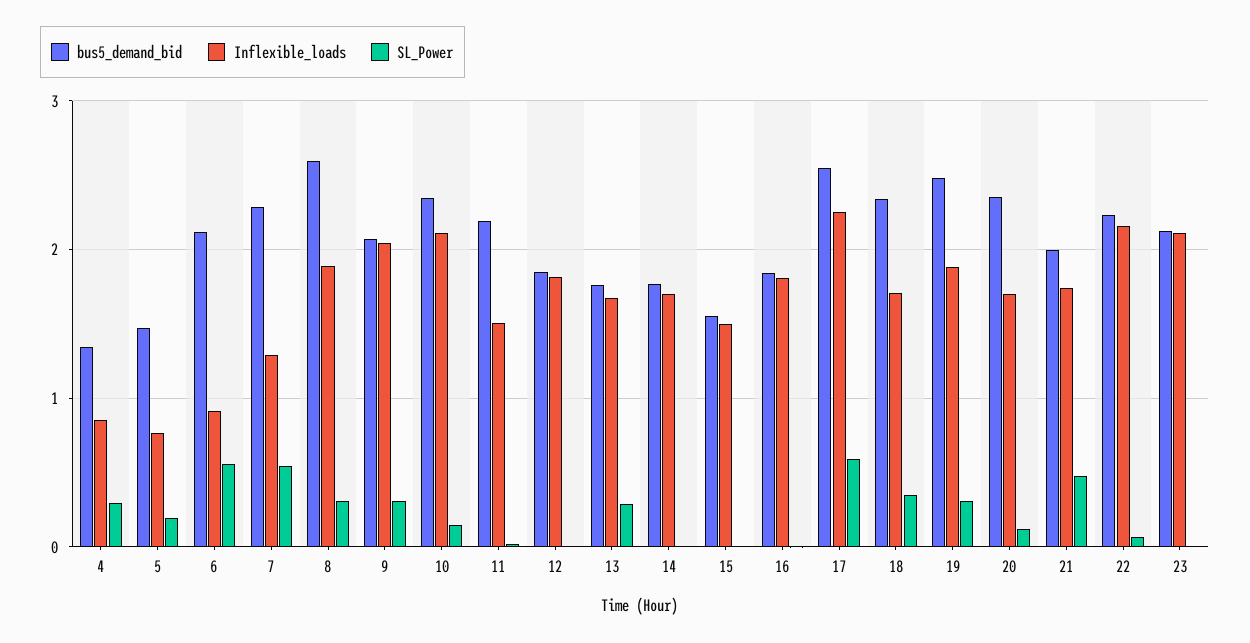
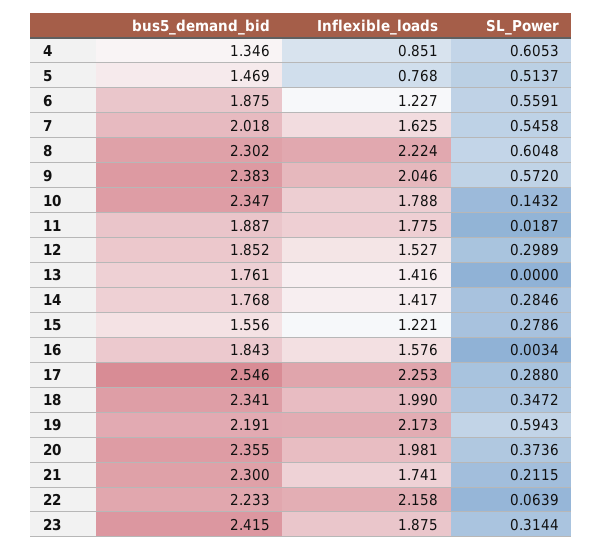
  {
    "bus5_demand_bid": {
      "4": 1.346,
      "5": 1.469,
-     "6": 2.1,
+     "6": 1.875,
-     "7": 2.3,
+     "7": 2.018,
-     "8": 2.6,
+     "8": 2.302,
-     "9": 2.1,
+     "9": 2.383,
      "10": 2.347,
-     "11": 2.2,
+     "11": 1.887,
      "12": 1.852,
      "13": 1.761,
      "14": 1.768,
      "15": 1.556,
      "16": 1.843,
      "17": 2.546,
      "18": 2.341,
-     "19": 2.5,
+     "19": 2.191,
      "20": 2.355,
-     "21": 2,
+     "21": 2.3,
      "22": 2.233,
-     "23": 2.1
+     "23": 2.415
    },
    "Inflexible_loads": {
      "4": 0.851,
      "5": 0.768,
-     "6": 0.9,
+     "6": 1.227,
-     "7": 1.3,
+     "7": 1.625,
-     "8": 1.9,
+     "8": 2.224,
      "9": 2.046,
-     "10": 2.1,
+     "10": 1.788,
-     "11": 1.5,
+     "11": 1.775,
-     "12": 1.8,
+     "12": 1.527,
-     "13": 1.7,
+     "13": 1.416,
-     "14": 1.7,
+     "14": 1.417,
-     "15": 1.5,
+     "15": 1.221,
-     "16": 1.8,
+     "16": 1.576,
      "17": 2.253,
-     "18": 1.7,
+     "18": 1.99,
-     "19": 1.9,
+     "19": 2.173,
-     "20": 1.7,
+     "20": 1.981,
      "21": 1.741,
      "22": 2.158,
-     "23": 2.1
+     "23": 1.875
    },
    "SL_Power": {
-     "4": 0.3,
+     "4": 0.6053,
-     "5": 0.2,
+     "5": 0.5137,
      "6": 0.5591,
      "7": 0.5458,
-     "8": 0.3,
+     "8": 0.6048,
-     "9": 0.3,
+     "9": 0.572,
      "10": 0.1432,
      "11": 0.0187,
-     "12": 0,
+     "12": 0.2989,
-     "13": 0.3,
+     "13": 0,
-     "14": 0,
+     "14": 0.2846,
-     "15": 0,
+     "15": 0.2786,
      "16": 0.0034,
-     "17": 0.6,
+     "17": 0.288,
      "18": 0.3472,
-     "19": 0.3,
+     "19": 0.5943,
-     "20": 0.1,
+     "20": 0.3736,
-     "21": 0.5,
+     "21": 0.2115,
      "22": 0.0639,
-     "23": 0
+     "23": 0.3144
    }
  }

